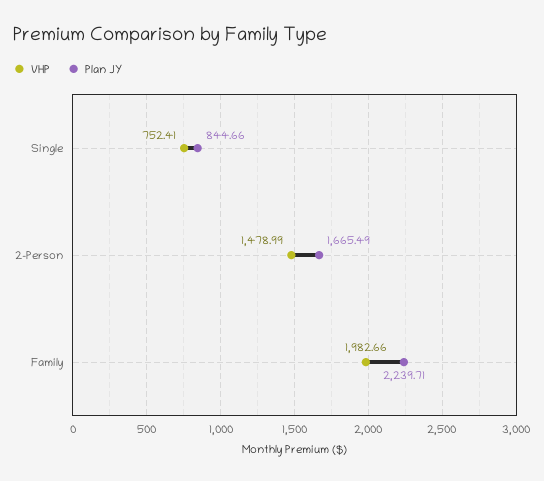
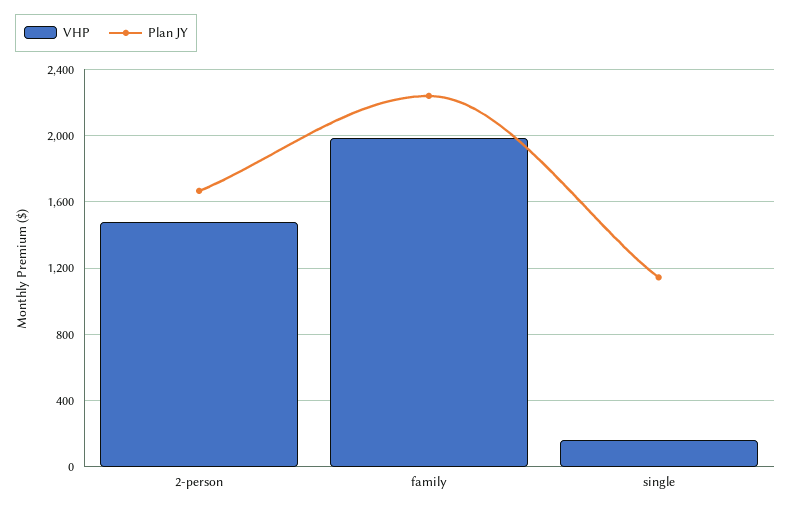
  {
    "VHP": {
-     "Single": 752.41,
+     "Single": 150,
      "2-Person": 1478.99,
      "Family": 1982.66
    },
    "Plan JY": {
-     "Single": 844.66,
+     "Single": 1150,
      "2-Person": 1665.49,
      "Family": 2239.71
    }
  }

